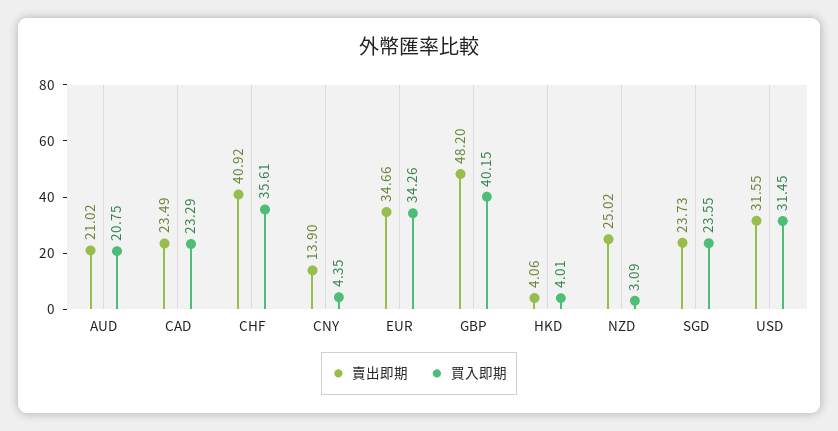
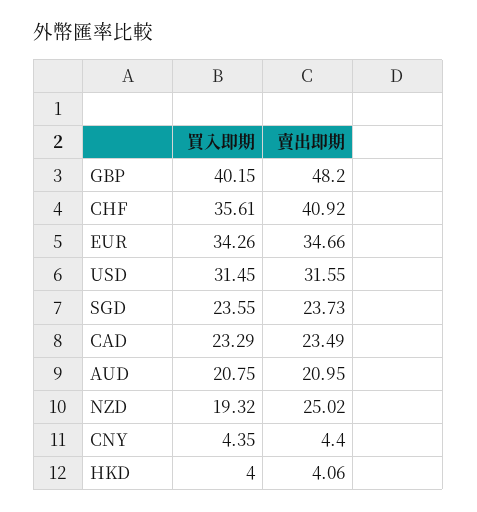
  {
    "賣出即期": {
-     "AUD": 21.02,
+     "AUD": 20.95,
      "CAD": 23.49,
      "CHF": 40.92,
-     "CNY": 13.9,
+     "CNY": 4.4,
      "EUR": 34.66,
      "GBP": 48.2,
      "HKD": 4.06,
      "NZD": 25.02,
      "SGD": 23.73,
      "USD": 31.55
    },
    "買入即期": {
      "AUD": 20.75,
      "CAD": 23.29,
      "CHF": 35.61,
      "CNY": 4.35,
      "EUR": 34.26,
      "GBP": 40.15,
-     "HKD": 4.01,
+     "HKD": 4,
-     "NZD": 3.09,
+     "NZD": 19.32,
      "SGD": 23.55,
      "USD": 31.45
    }
  }

